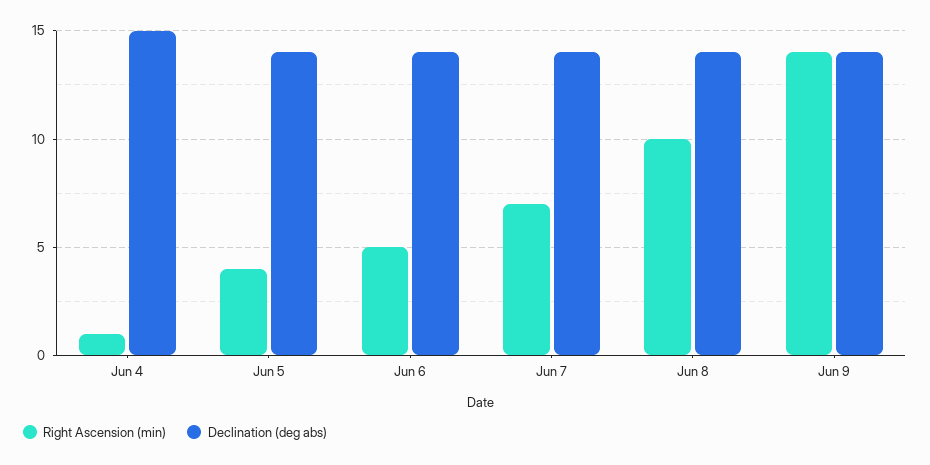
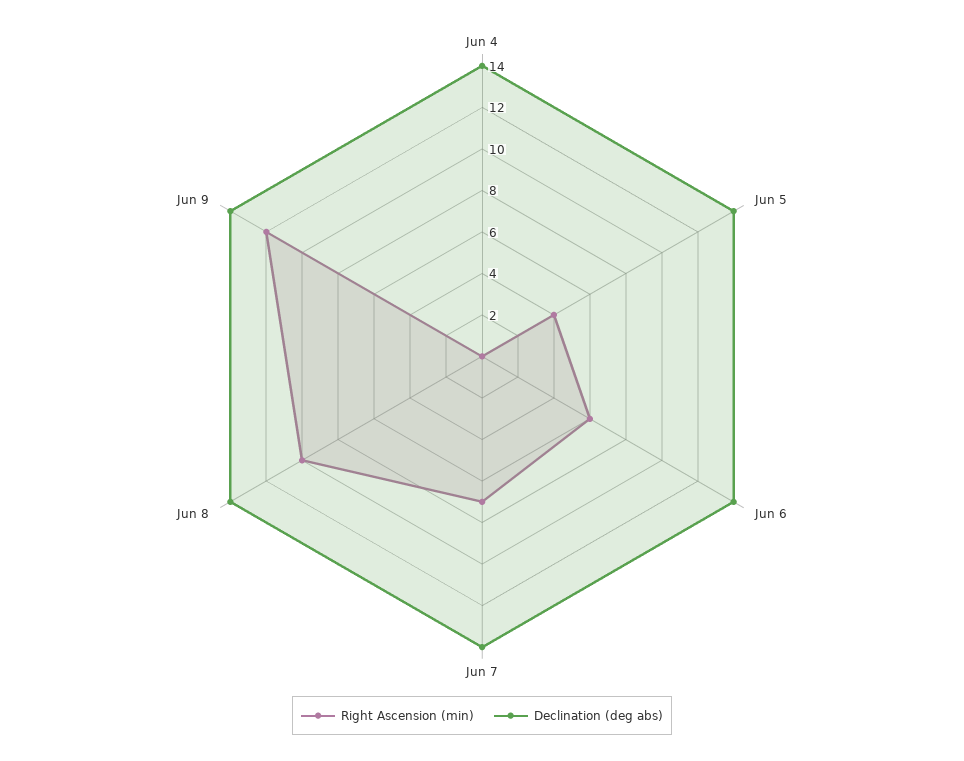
  {
    "Right Ascension (min)": {
-     "Jun 4": 1,
+     "Jun 4": 0,
      "Jun 5": 4,
-     "Jun 6": 5,
+     "Jun 6": 6,
      "Jun 7": 7,
      "Jun 8": 10,
-     "Jun 9": 14
+     "Jun 9": 12
    },
    "Declination (deg abs)": {
-     "Jun 4": 15,
+     "Jun 4": 14,
      "Jun 5": 14,
      "Jun 6": 14,
      "Jun 7": 14,
      "Jun 8": 14,
      "Jun 9": 14
    }
  }

